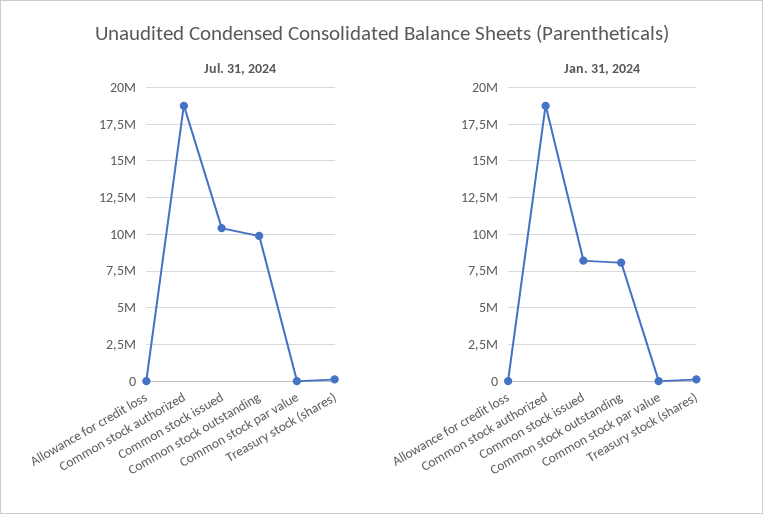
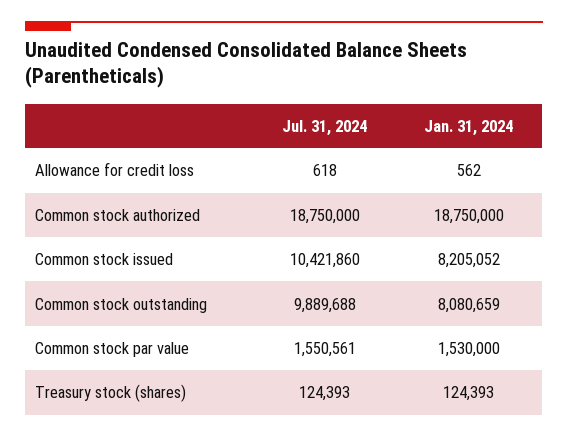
  {
    "Jul. 31, 2024": {
      "Allowance for credit loss": 618,
      "Common stock authorized": 18750000,
      "Common stock issued": 10421860,
      "Common stock outstanding": 9889688,
-     "Common stock par value": 0,
+     "Common stock par value": 1550561,
      "Treasury stock (shares)": 124393
    },
    "Jan. 31, 2024": {
      "Allowance for credit loss": 562,
      "Common stock authorized": 18750000,
      "Common stock issued": 8205052,
      "Common stock outstanding": 8080659,
-     "Common stock par value": 0,
+     "Common stock par value": 1530000,
      "Treasury stock (shares)": 124393
    }
  }

